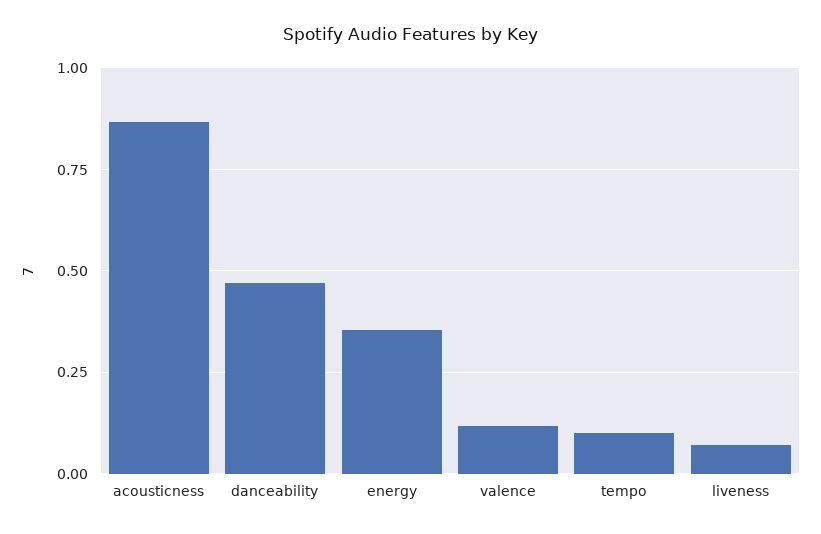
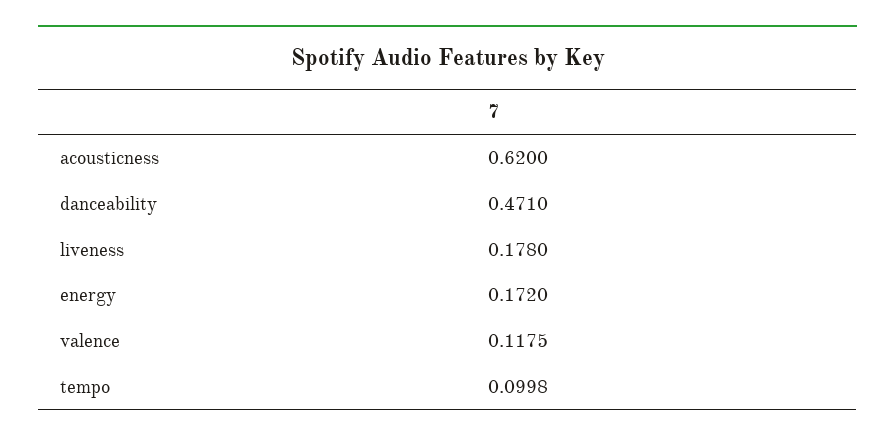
  {
-   "acousticness": 0.875,
+   "acousticness": 0.62,
    "danceability": 0.471,
-   "energy": 0.35,
+   "energy": 0.172,
    "valence": 0.1175,
    "tempo": 0.0998,
-   "liveness": 0.075
+   "liveness": 0.178
  }

